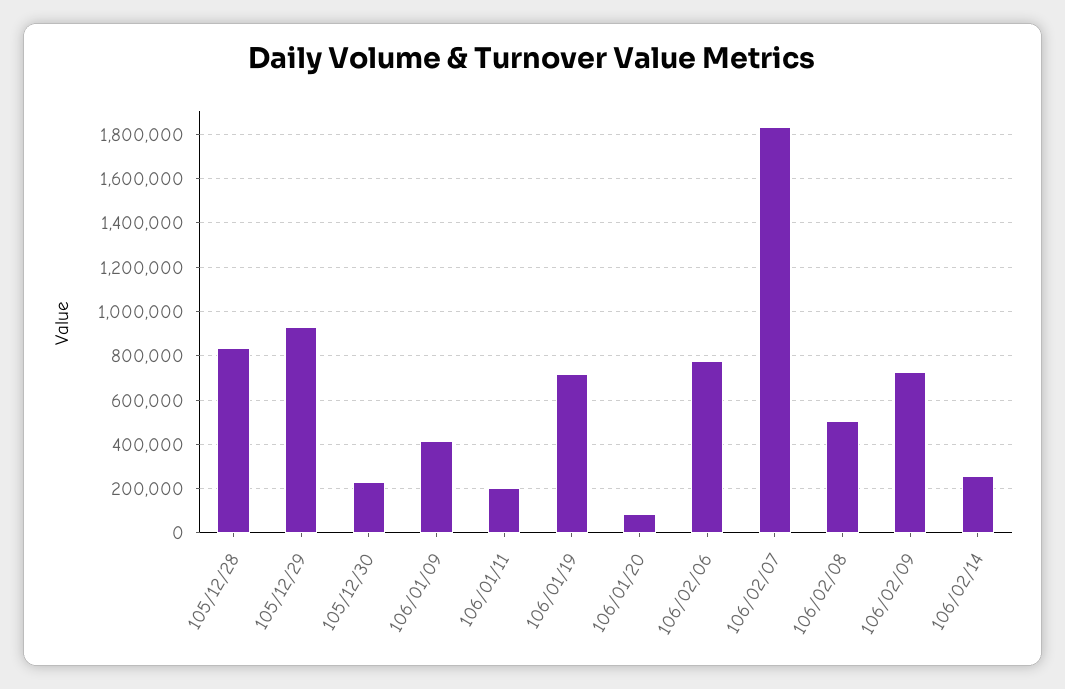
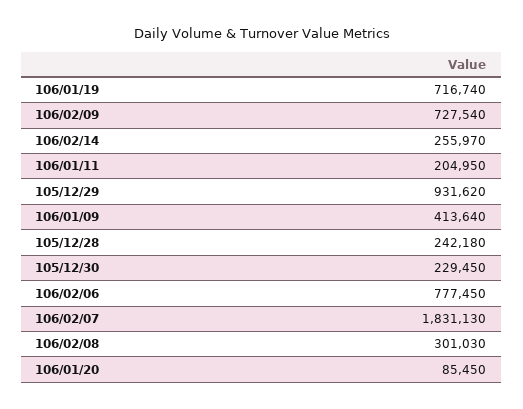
  {
-   "105/12/28": 850000,
+   "105/12/28": 242180,
    "105/12/29": 931620,
    "105/12/30": 229450,
    "106/01/09": 413640,
    "106/01/11": 204950,
    "106/01/19": 716740,
    "106/01/20": 85450,
    "106/02/06": 777450,
    "106/02/07": 1831130,
-   "106/02/08": 500000,
+   "106/02/08": 301030,
    "106/02/09": 727540,
    "106/02/14": 255970
  }

